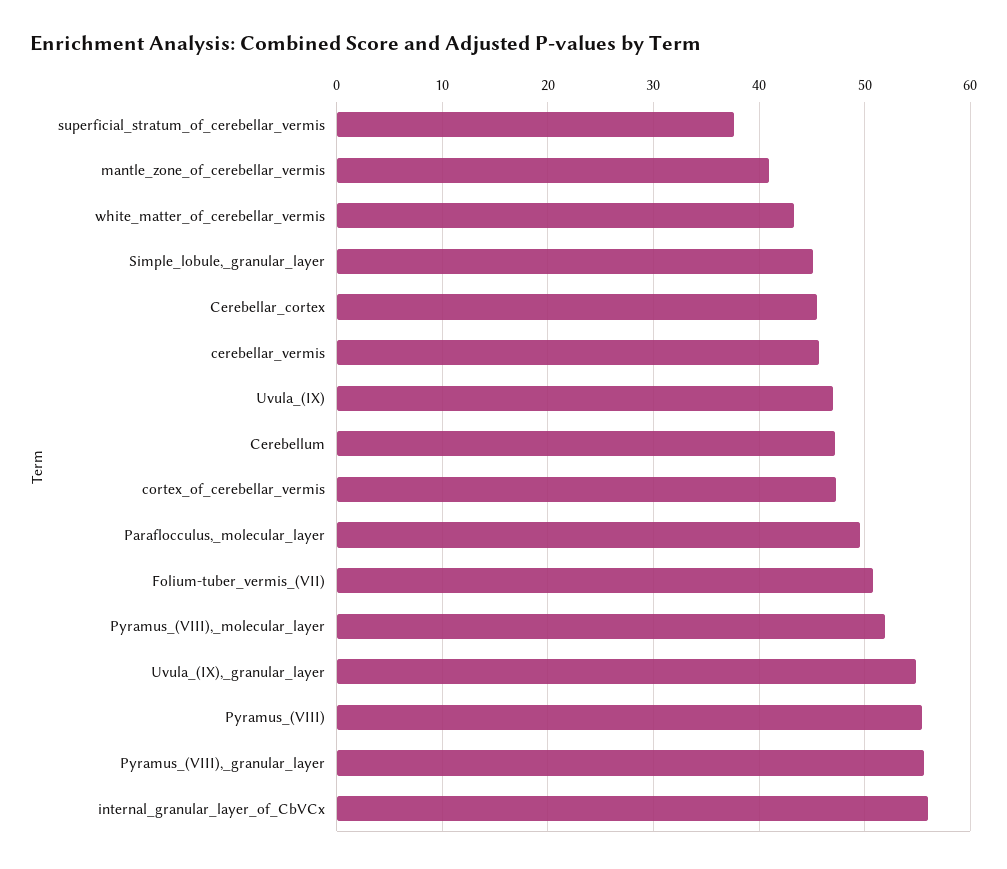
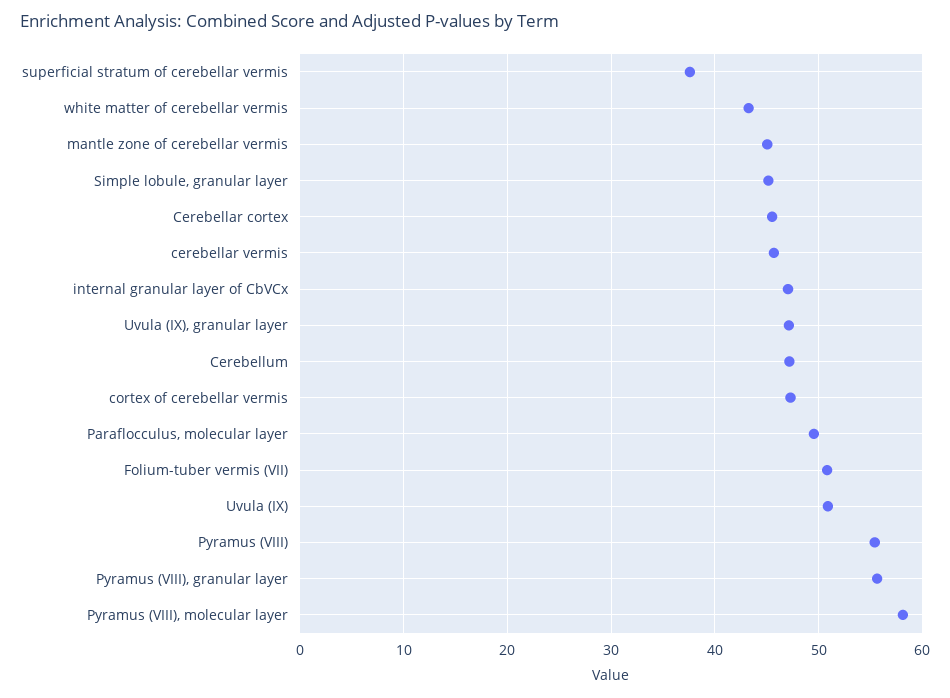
  {
    "superficial_stratum_of_cerebellar_vermis": 38,
-   "mantle_zone_of_cerebellar_vermis": 41,
+   "mantle_zone_of_cerebellar_vermis": 45,
    "white_matter_of_cerebellar_vermis": 43,
    "Simple_lobule,_granular_layer": 45,
    "Cerebellar_cortex": 46,
    "cerebellar_vermis": 46,
-   "Uvula_(IX)": 47,
+   "Uvula_(IX)": 51,
    "Cerebellum": 47,
    "cortex_of_cerebellar_vermis": 47,
    "Paraflocculus,_molecular_layer": 50,
    "Folium-tuber_vermis_(VII)": 51,
-   "Pyramus_(VIII),_molecular_layer": 52,
+   "Pyramus_(VIII),_molecular_layer": 58,
-   "Uvula_(IX),_granular_layer": 55,
+   "Uvula_(IX),_granular_layer": 47,
    "Pyramus_(VIII)": 55,
    "Pyramus_(VIII),_granular_layer": 56,
-   "internal_granular_layer_of_CbVCx": 56
+   "internal_granular_layer_of_CbVCx": 47
  }

